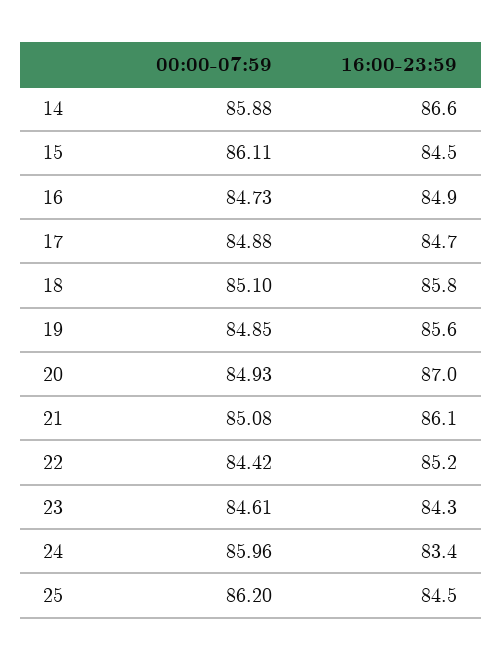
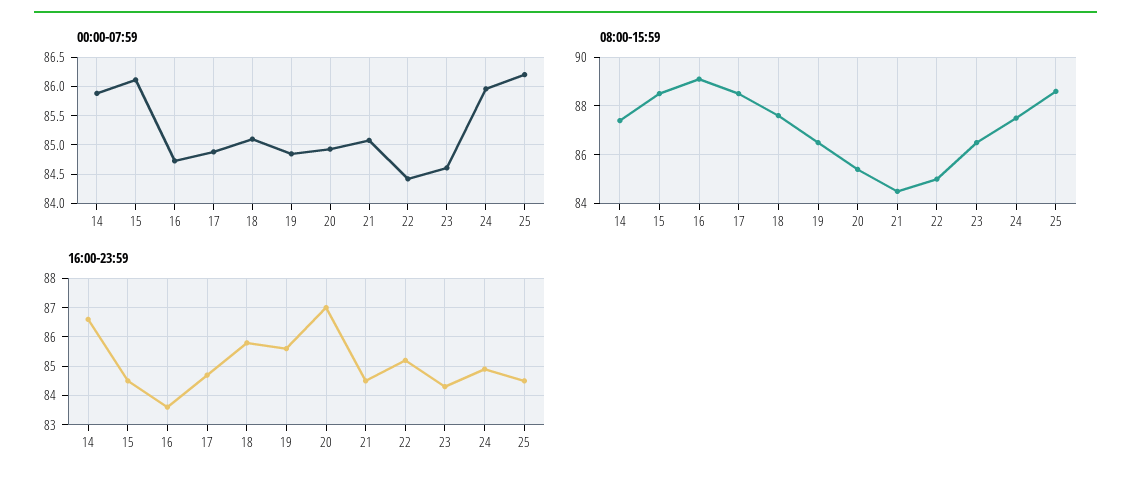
  {
    "00:00-07:59": {
      "14": 85.88,
      "15": 86.11,
      "16": 84.73,
      "17": 84.88,
      "18": 85.1,
      "19": 84.85,
      "20": 84.93,
      "21": 85.08,
      "22": 84.42,
      "23": 84.61,
      "24": 85.96,
      "25": 86.2
    },
    "16:00-23:59": {
      "14": 86.6,
      "15": 84.5,
-     "16": 84.9,
+     "16": 83.5,
      "17": 84.7,
      "18": 85.8,
      "19": 85.6,
      "20": 87,
-     "21": 86.1,
+     "21": 84.5,
      "22": 85.2,
      "23": 84.3,
-     "24": 83.4,
+     "24": 85,
      "25": 84.5
-   }
+   },
+   "08:00-15:59": {
+     "14": 87.5,
+     "15": 88.5,
+     "16": 89,
+     "17": 88.5,
+     "18": 87.5,
+     "19": 86.5,
+     "20": 85.5,
+     "21": 84.5,
+     "22": 85,
+     "23": 86.5,
+     "24": 87.5,
+     "25": 88.5
+   }
  }

